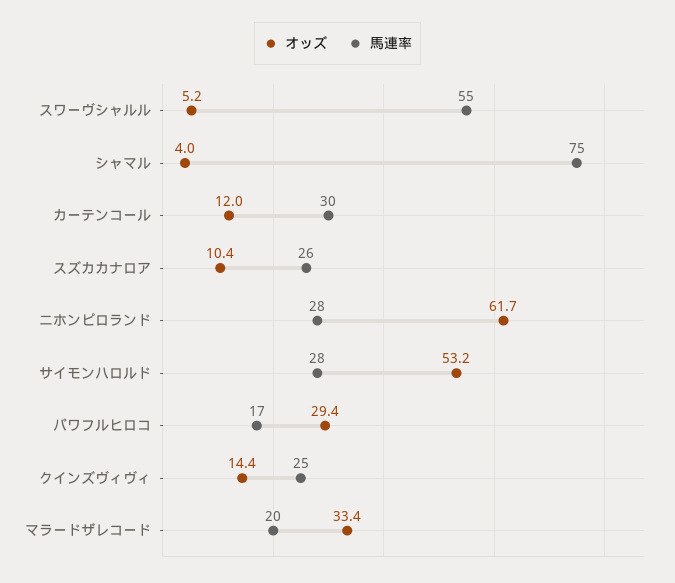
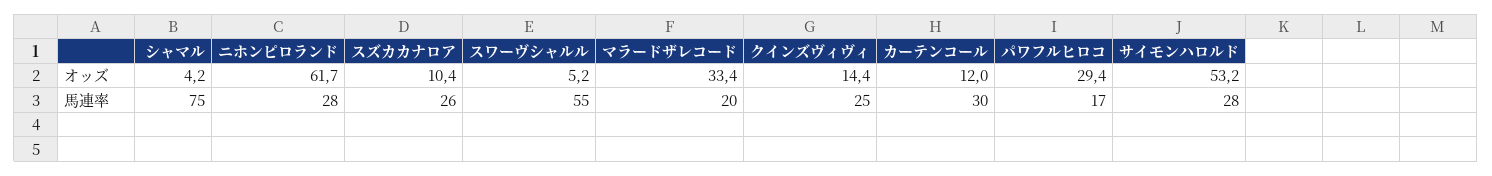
  {
    "オッズ": {
      "スワーヴシャルル": 5.2,
-     "シャマル": 4,
+     "シャマル": 4.2,
      "カーテンコール": 12,
      "スズカカナロア": 10.4,
      "ニホンピロランド": 61.7,
      "サイモンハロルド": 53.2,
      "パワフルヒロコ": 29.4,
      "クインズヴィヴィ": 14.4,
      "マラードザレコード": 33.4
    },
    "馬連率": {
      "スワーヴシャルル": 55,
      "シャマル": 75,
      "カーテンコール": 30,
      "スズカカナロア": 26,
      "ニホンピロランド": 28,
      "サイモンハロルド": 28,
      "パワフルヒロコ": 17,
      "クインズヴィヴィ": 25,
      "マラードザレコード": 20
    }
  }

